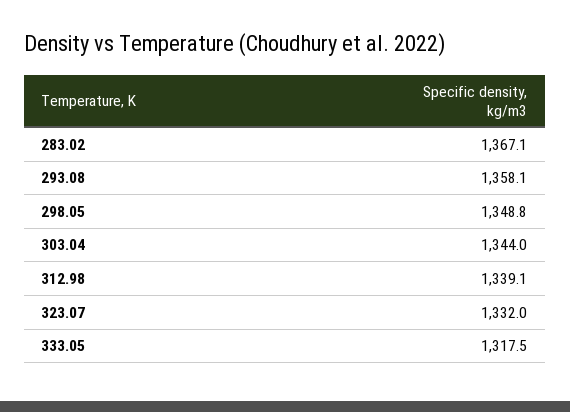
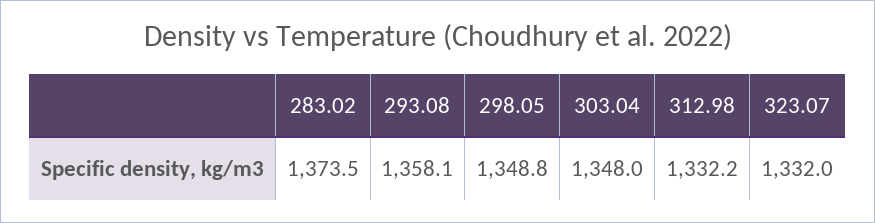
  {
-   "283.02": 1367.1,
+   "283.02": 1373.5,
    "293.08": 1358.1,
    "298.05": 1348.8,
-   "303.04": 1344,
+   "303.04": 1348,
-   "312.98": 1339.1,
+   "312.98": 1332.2,
-   "323.07": 1332,
+   "323.07": 1332
-   "333.05": 1317.5
  }

